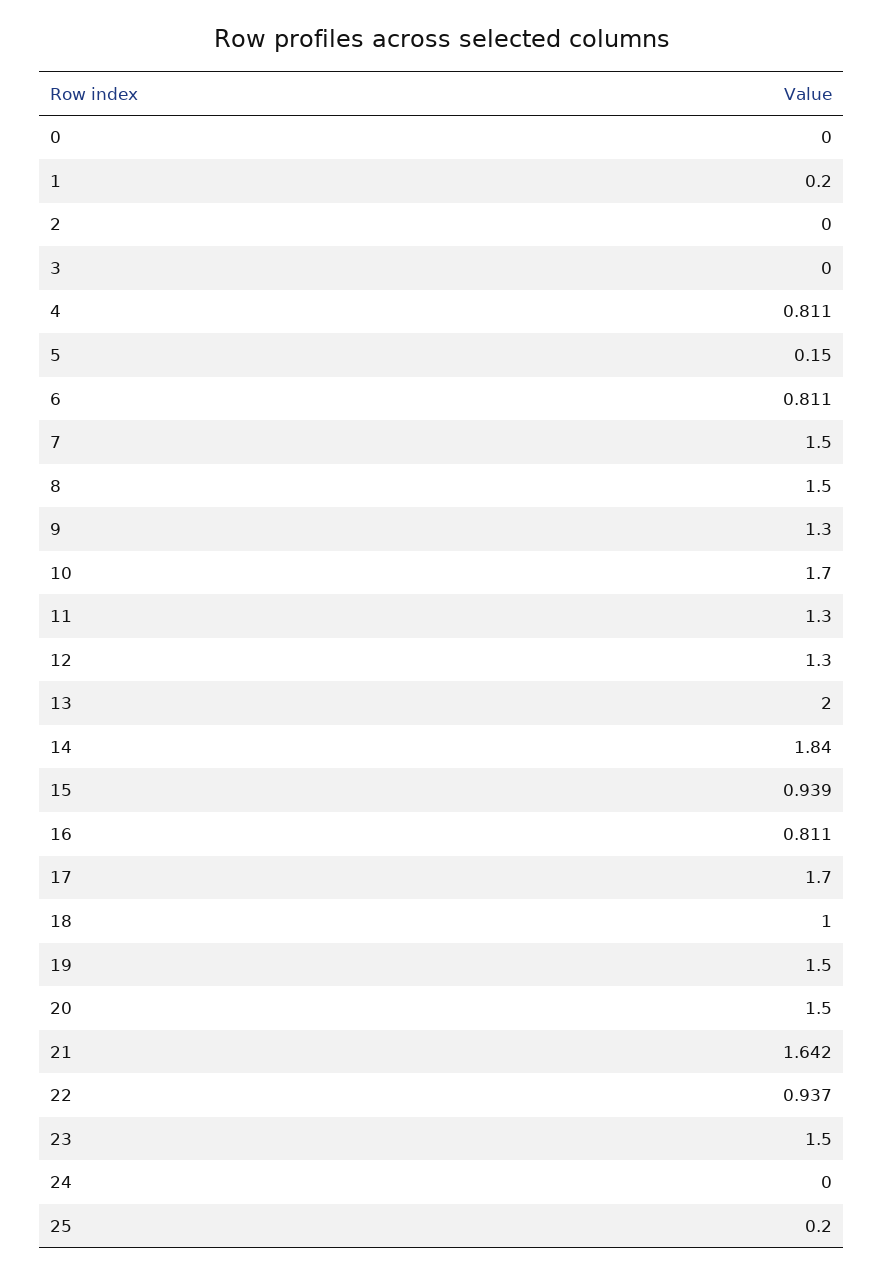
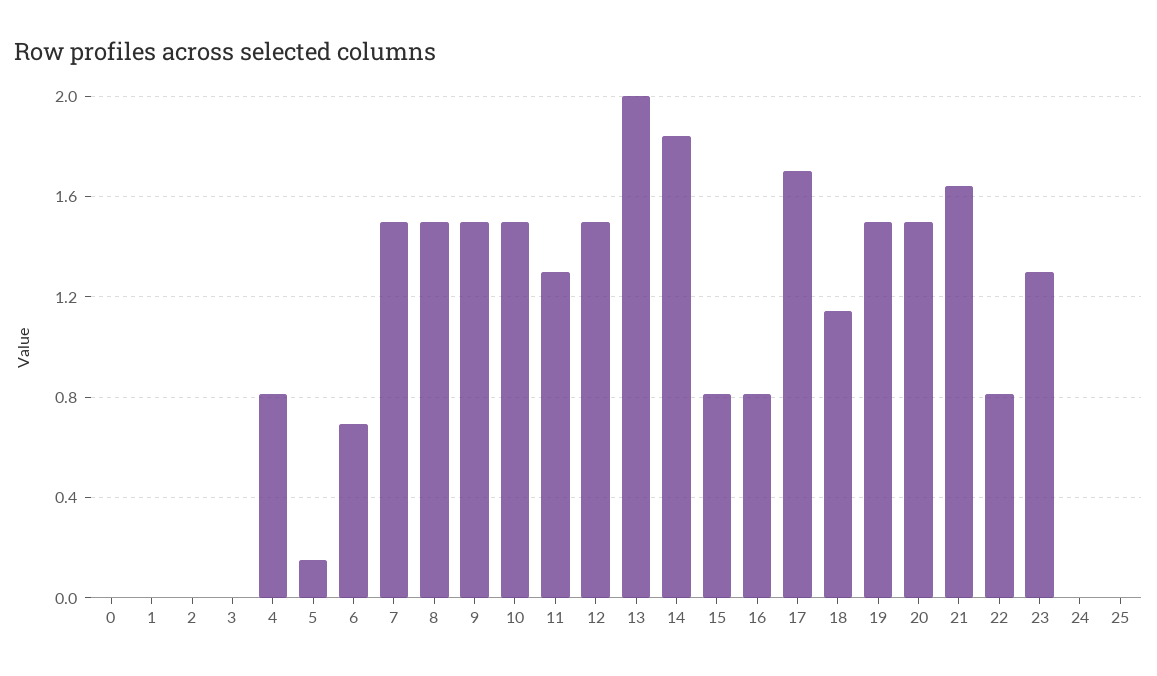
  {
    "0": 0,
-   "1": 0.2,
+   "1": 0,
    "2": 0,
    "3": 0,
    "4": 0.811,
    "5": 0.15,
-   "6": 0.811,
+   "6": 0.7,
    "7": 1.5,
    "8": 1.5,
-   "9": 1.3,
+   "9": 1.5,
-   "10": 1.7,
+   "10": 1.5,
    "11": 1.3,
-   "12": 1.3,
+   "12": 1.5,
    "13": 2,
    "14": 1.84,
-   "15": 0.939,
+   "15": 0.8,
    "16": 0.811,
    "17": 1.7,
-   "18": 1,
+   "18": 1.15,
    "19": 1.5,
    "20": 1.5,
    "21": 1.642,
-   "22": 0.937,
+   "22": 0.8,
-   "23": 1.5,
+   "23": 1.3,
    "24": 0,
-   "25": 0.2
+   "25": 0
  }

